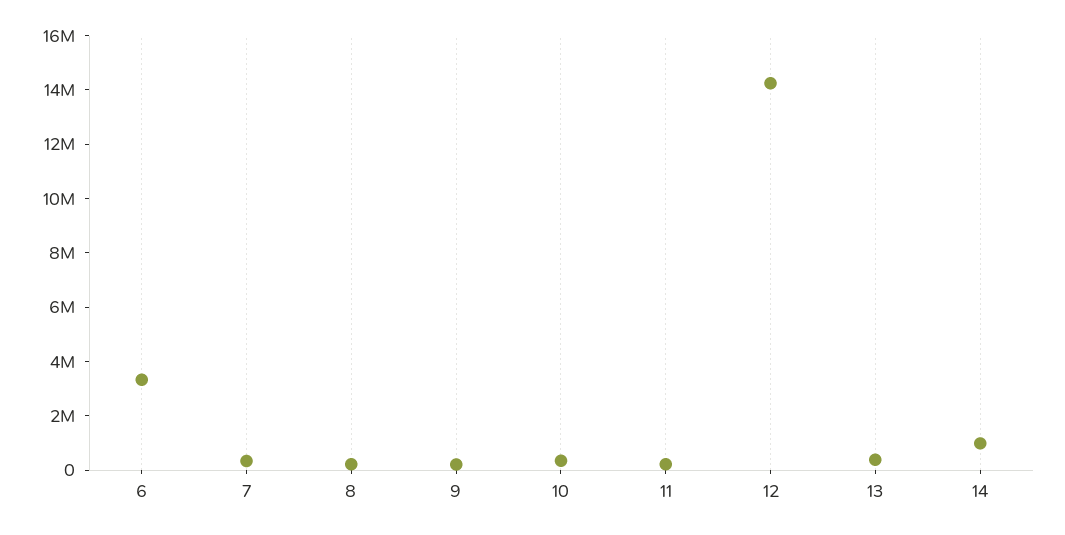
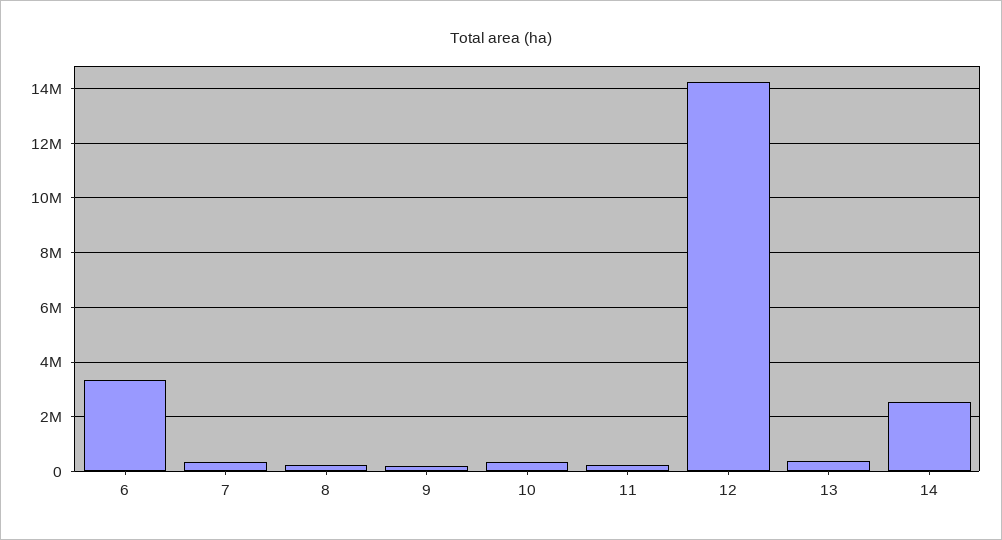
  {
    "6": 3250000,
    "7": 250000,
    "8": 250000,
    "9": 250000,
    "10": 250000,
    "11": 250000,
    "12": 14250000,
    "13": 500000,
-   "14": 1000000
+   "14": 2500000
  }

